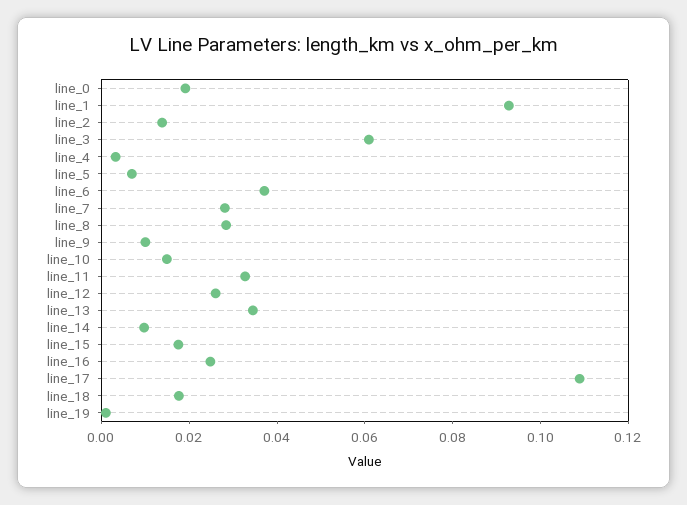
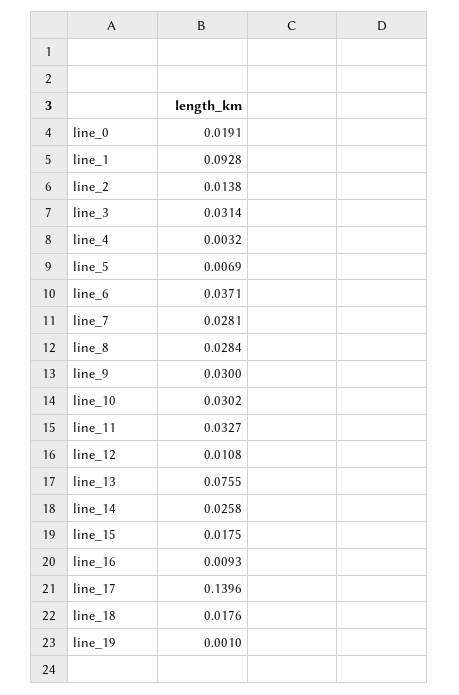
  {
    "line_0": 0.0191,
    "line_1": 0.0928,
    "line_2": 0.0138,
-   "line_3": 0.06,
+   "line_3": 0.0314,
    "line_4": 0.0032,
    "line_5": 0.0069,
    "line_6": 0.0371,
    "line_7": 0.0281,
    "line_8": 0.0284,
-   "line_9": 0.01,
+   "line_9": 0.03,
-   "line_10": 0.015,
+   "line_10": 0.0302,
    "line_11": 0.0327,
-   "line_12": 0.025,
+   "line_12": 0.0108,
-   "line_13": 0.035,
+   "line_13": 0.0755,
-   "line_14": 0.01,
+   "line_14": 0.0258,
    "line_15": 0.0175,
-   "line_16": 0.025,
+   "line_16": 0.0093,
-   "line_17": 0.11,
+   "line_17": 0.1396,
    "line_18": 0.0176,
    "line_19": 0.001
  }

